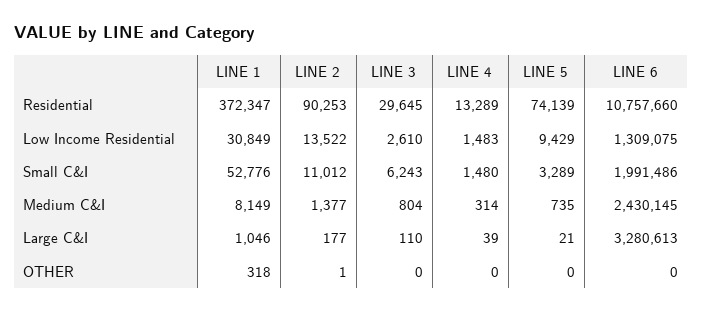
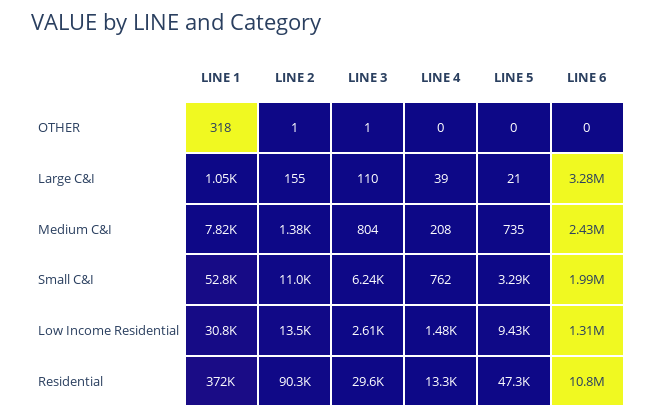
  {
    "LINE 1": {
      "Residential": 372347,
      "Low Income Residential": 30849,
      "Small C&I": 52776,
-     "Medium C&I": 8149,
+     "Medium C&I": 7820,
      "Large C&I": 1046,
      "OTHER": 318
    },
    "LINE 2": {
      "Residential": 90253,
      "Low Income Residential": 13522,
      "Small C&I": 11012,
      "Medium C&I": 1377,
-     "Large C&I": 177,
+     "Large C&I": 155,
      "OTHER": 1
    },
    "LINE 3": {
      "Residential": 29645,
      "Low Income Residential": 2610,
      "Small C&I": 6243,
      "Medium C&I": 804,
      "Large C&I": 110,
-     "OTHER": 0
+     "OTHER": 1
    },
    "LINE 4": {
      "Residential": 13289,
      "Low Income Residential": 1483,
-     "Small C&I": 1480,
+     "Small C&I": 762,
-     "Medium C&I": 314,
+     "Medium C&I": 208,
      "Large C&I": 39,
      "OTHER": 0
    },
    "LINE 5": {
-     "Residential": 74139,
+     "Residential": 47300,
      "Low Income Residential": 9429,
      "Small C&I": 3289,
      "Medium C&I": 735,
      "Large C&I": 21,
      "OTHER": 0
    },
    "LINE 6": {
      "Residential": 10757660,
      "Low Income Residential": 1309075,
      "Small C&I": 1991486,
      "Medium C&I": 2430145,
      "Large C&I": 3280613,
      "OTHER": 0
    }
  }

